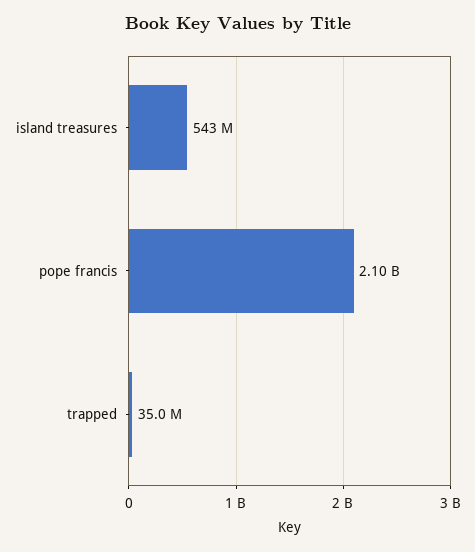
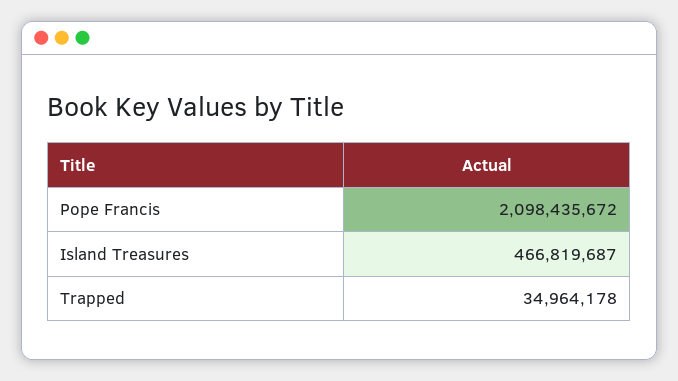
  {
-   "island treasures": 543000000,
+   "island treasures": 466819687,
    "pope francis": 2098435672,
    "trapped": 34964178
  }

